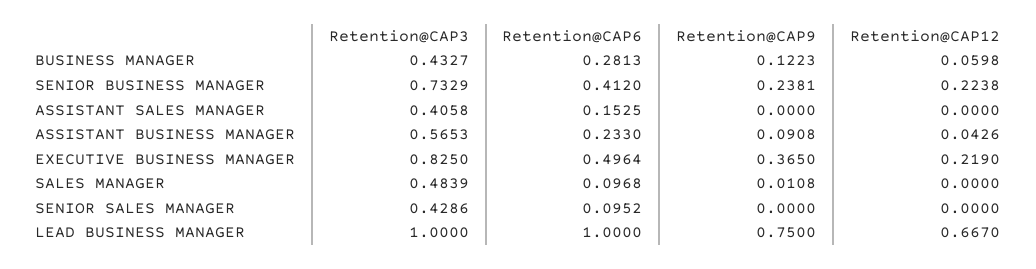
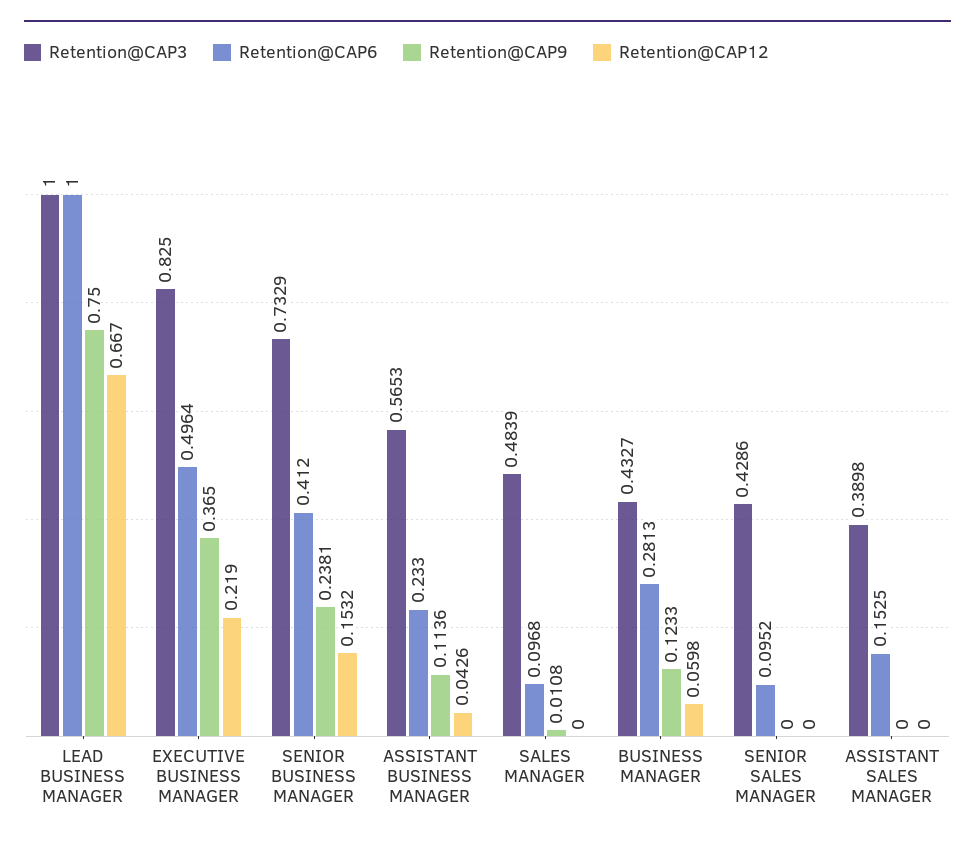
  {
    "Retention@CAP3": {
      "BUSINESS MANAGER": 0.4327,
      "SENIOR BUSINESS MANAGER": 0.7329,
-     "ASSISTANT SALES MANAGER": 0.4058,
+     "ASSISTANT SALES MANAGER": 0.3898,
      "ASSISTANT BUSINESS MANAGER": 0.5653,
      "EXECUTIVE BUSINESS MANAGER": 0.825,
      "SALES MANAGER": 0.4839,
      "SENIOR SALES MANAGER": 0.4286,
      "LEAD BUSINESS MANAGER": 1
    },
    "Retention@CAP6": {
      "BUSINESS MANAGER": 0.2813,
      "SENIOR BUSINESS MANAGER": 0.412,
      "ASSISTANT SALES MANAGER": 0.1525,
      "ASSISTANT BUSINESS MANAGER": 0.233,
      "EXECUTIVE BUSINESS MANAGER": 0.4964,
      "SALES MANAGER": 0.0968,
      "SENIOR SALES MANAGER": 0.0952,
      "LEAD BUSINESS MANAGER": 1
    },
    "Retention@CAP9": {
-     "BUSINESS MANAGER": 0.1223,
+     "BUSINESS MANAGER": 0.1233,
      "SENIOR BUSINESS MANAGER": 0.2381,
      "ASSISTANT SALES MANAGER": 0,
-     "ASSISTANT BUSINESS MANAGER": 0.0908,
+     "ASSISTANT BUSINESS MANAGER": 0.1136,
      "EXECUTIVE BUSINESS MANAGER": 0.365,
      "SALES MANAGER": 0.0108,
      "SENIOR SALES MANAGER": 0,
      "LEAD BUSINESS MANAGER": 0.75
    },
    "Retention@CAP12": {
      "BUSINESS MANAGER": 0.0598,
-     "SENIOR BUSINESS MANAGER": 0.2238,
+     "SENIOR BUSINESS MANAGER": 0.1532,
      "ASSISTANT SALES MANAGER": 0,
      "ASSISTANT BUSINESS MANAGER": 0.0426,
      "EXECUTIVE BUSINESS MANAGER": 0.219,
      "SALES MANAGER": 0,
      "SENIOR SALES MANAGER": 0,
      "LEAD BUSINESS MANAGER": 0.667
    }
  }

